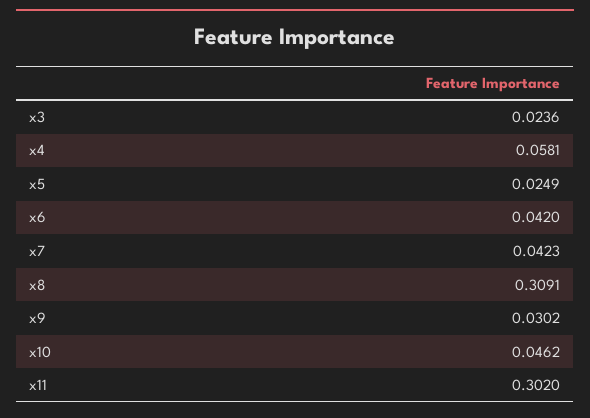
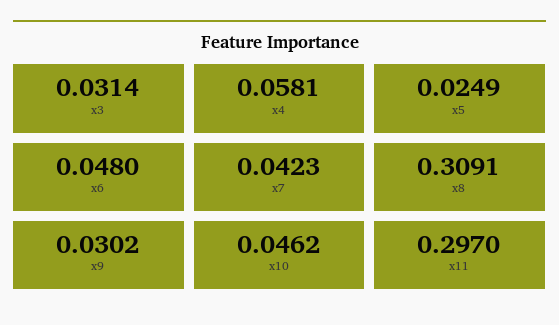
  {
-   "x3": 0.0236,
+   "x3": 0.0314,
    "x4": 0.0581,
    "x5": 0.0249,
-   "x6": 0.042,
+   "x6": 0.048,
    "x7": 0.0423,
    "x8": 0.3091,
    "x9": 0.0302,
    "x10": 0.0462,
-   "x11": 0.302
+   "x11": 0.297
  }

